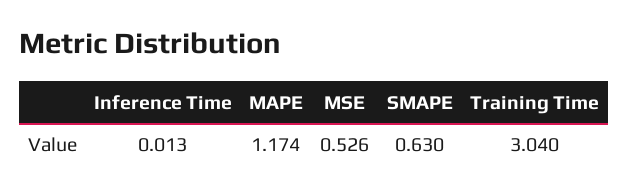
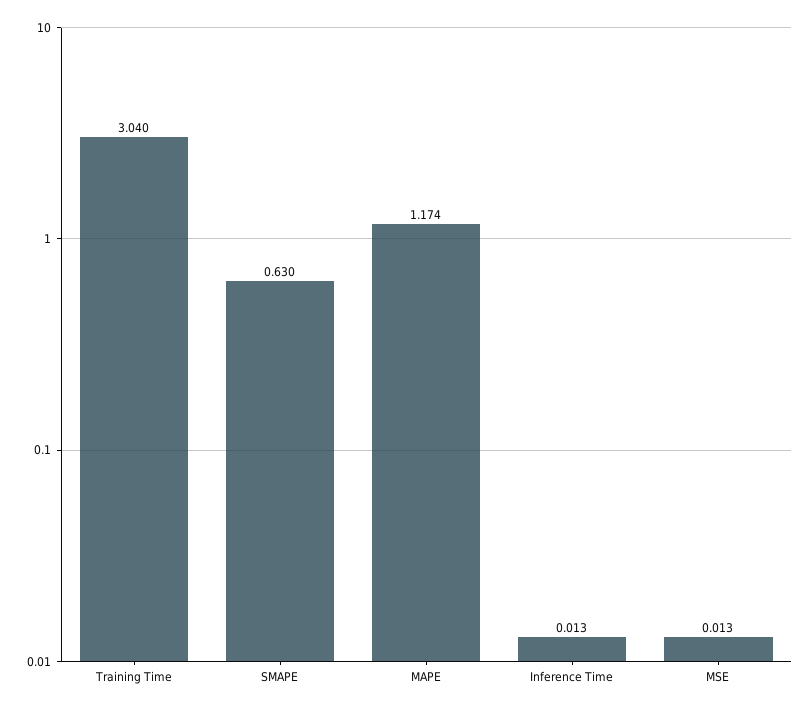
  {
    "Inference Time": 0.013,
    "MAPE": 1.174,
-   "MSE": 0.526,
+   "MSE": 0.013,
    "SMAPE": 0.63,
    "Training Time": 3.04
  }

